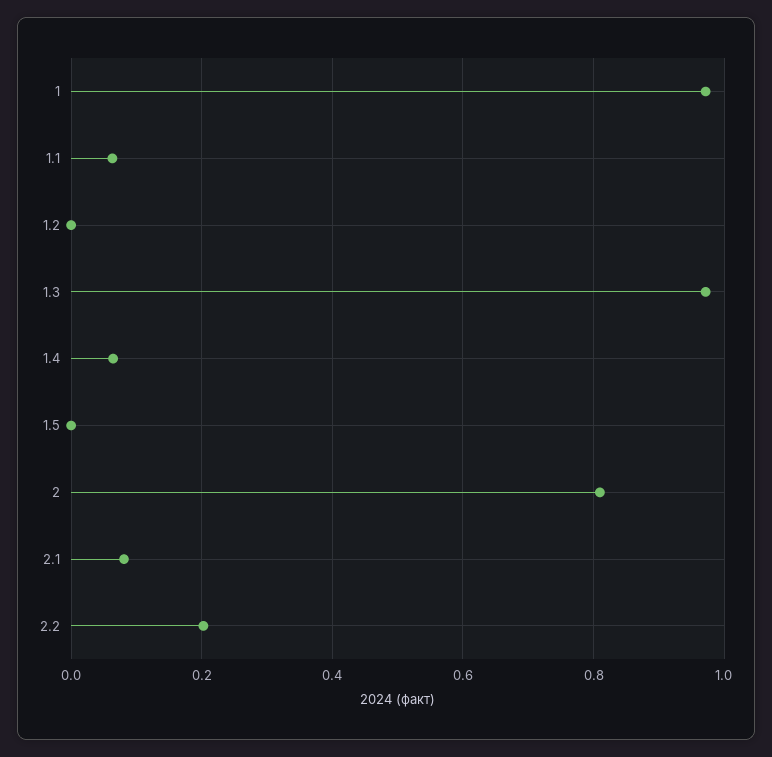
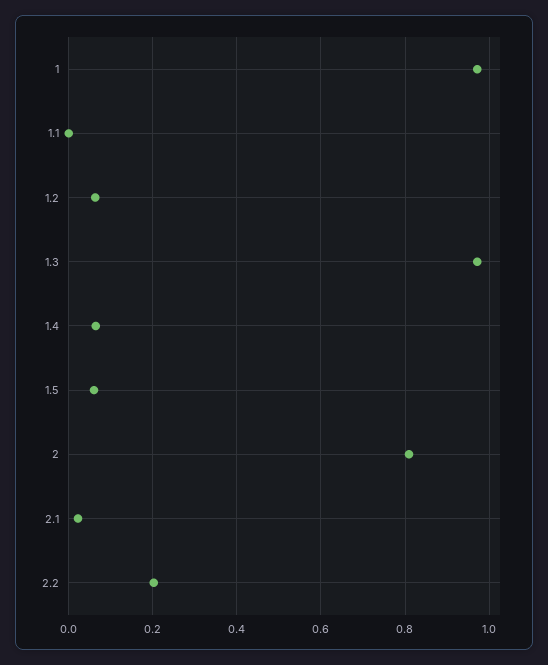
  {
    "1": 0.98,
-   "1.1": 0.06,
+   "1.1": 0,
-   "1.2": 0,
+   "1.2": 0.06,
    "1.3": 0.98,
    "1.4": 0.06,
-   "1.5": 0,
+   "1.5": 0.06,
    "2": 0.8,
-   "2.1": 0.08,
+   "2.1": 0.02,
    "2.2": 0.2
  }

